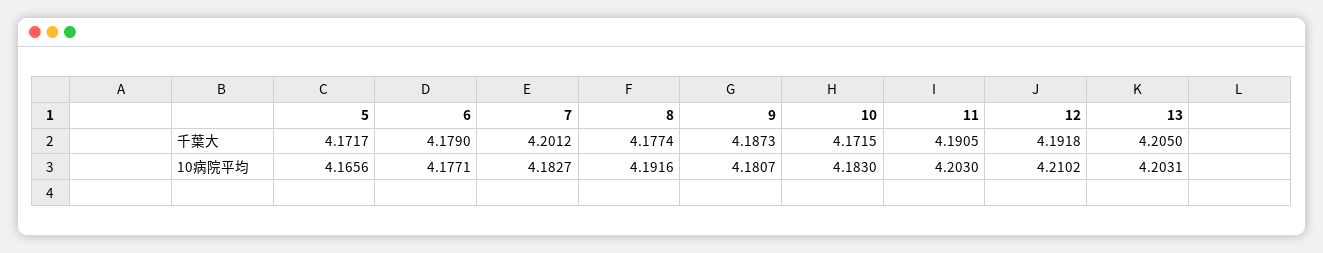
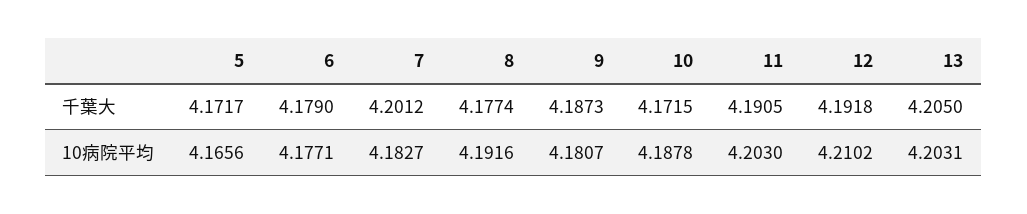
  {
    "5": {
      "千葉大": 4.1717,
      "10病院平均": 4.1656
    },
    "6": {
      "千葉大": 4.179,
      "10病院平均": 4.1771
    },
    "7": {
      "千葉大": 4.2012,
      "10病院平均": 4.1827
    },
    "8": {
      "千葉大": 4.1774,
      "10病院平均": 4.1916
    },
    "9": {
      "千葉大": 4.1873,
      "10病院平均": 4.1807
    },
    "10": {
      "千葉大": 4.1715,
-     "10病院平均": 4.183
+     "10病院平均": 4.1878
    },
    "11": {
      "千葉大": 4.1905,
      "10病院平均": 4.203
    },
    "12": {
      "千葉大": 4.1918,
      "10病院平均": 4.2102
    },
    "13": {
      "千葉大": 4.205,
      "10病院平均": 4.2031
    }
  }

